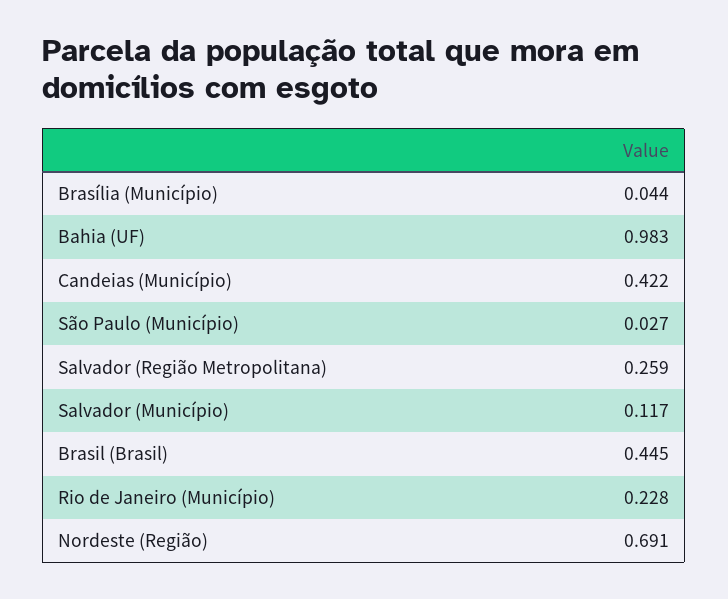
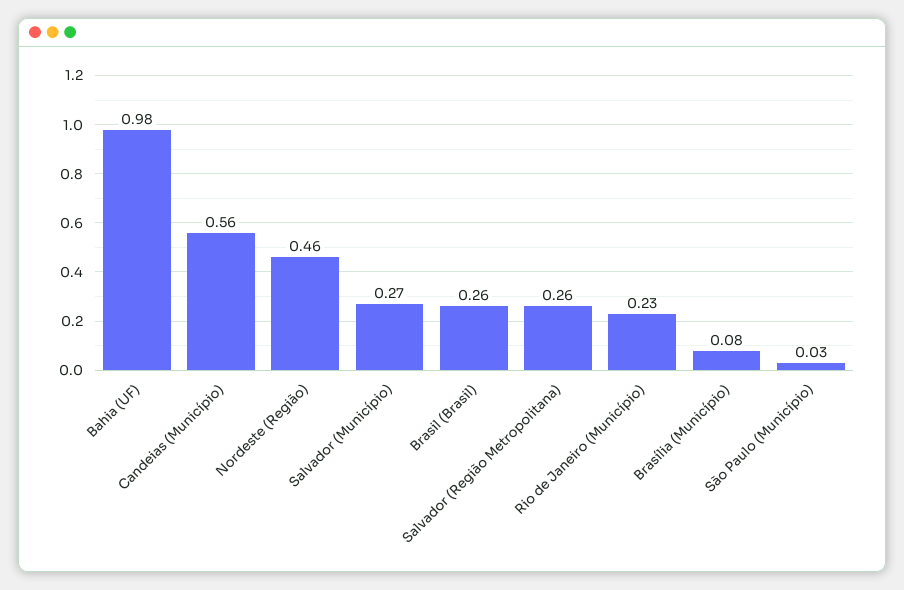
  {
-   "Brasília (Município)": 0.044,
+   "Brasília (Município)": 0.08,
    "Bahia (UF)": 0.983,
-   "Candeias (Município)": 0.422,
+   "Candeias (Município)": 0.56,
    "São Paulo (Município)": 0.027,
    "Salvador (Região Metropolitana)": 0.259,
-   "Salvador (Município)": 0.117,
+   "Salvador (Município)": 0.27,
-   "Brasil (Brasil)": 0.445,
+   "Brasil (Brasil)": 0.26,
    "Rio de Janeiro (Município)": 0.228,
-   "Nordeste (Região)": 0.691
+   "Nordeste (Região)": 0.46
  }

